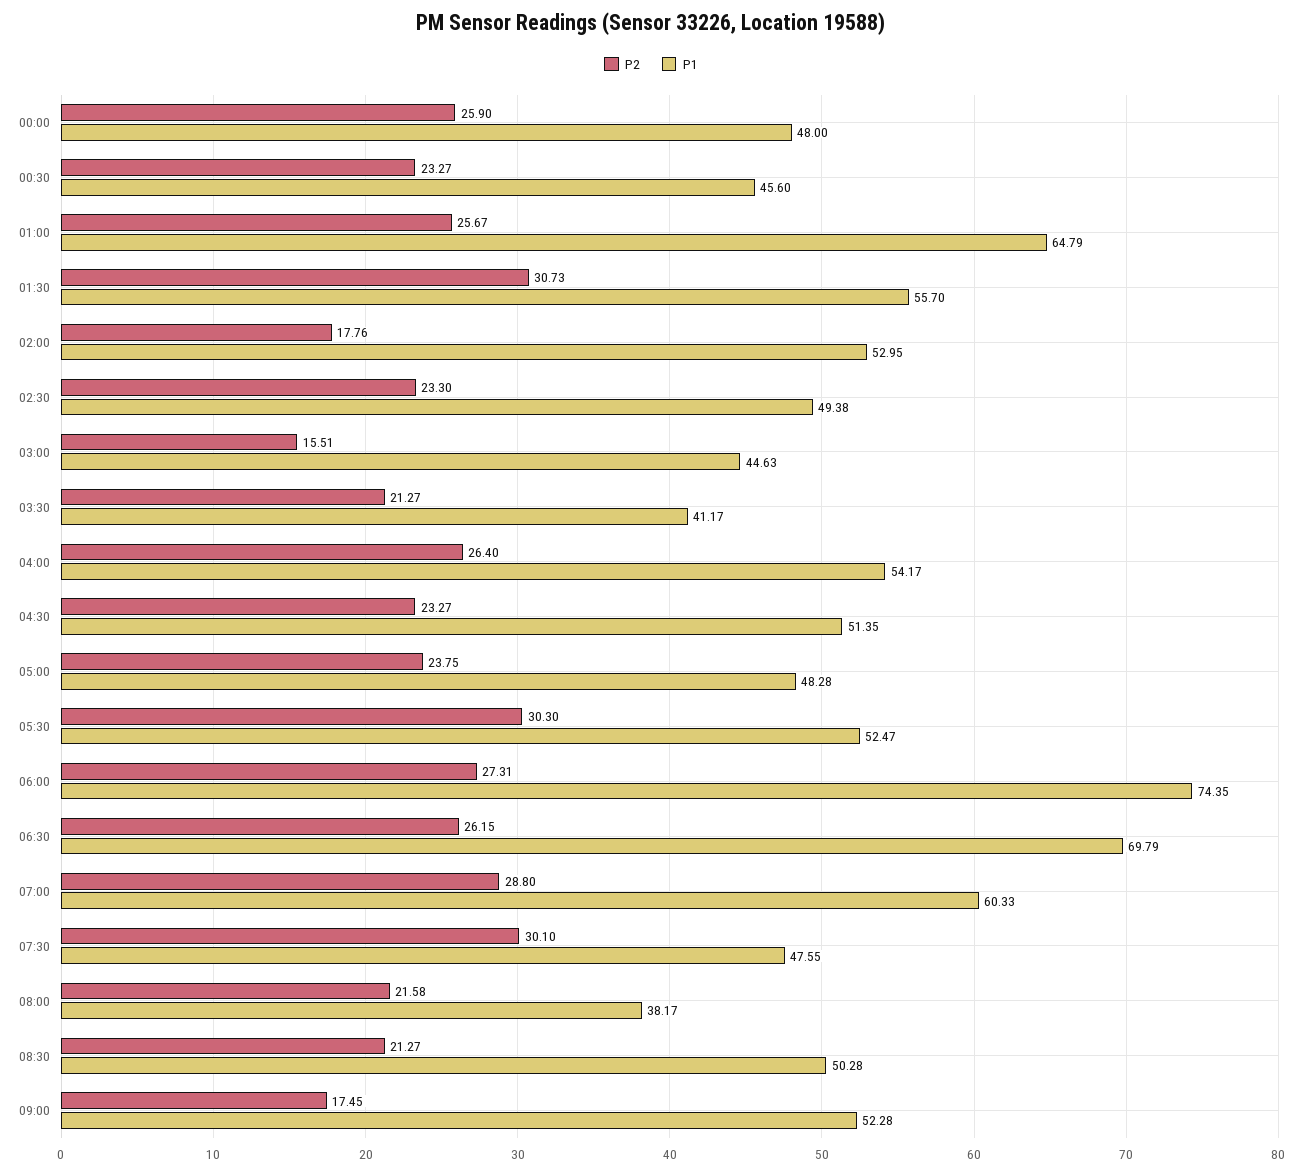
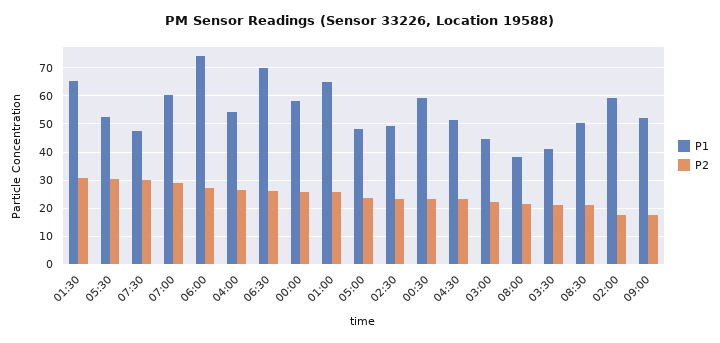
  {
    "P2": {
      "00:00": 25.9,
      "00:30": 23.27,
      "01:00": 25.67,
      "01:30": 30.73,
      "02:00": 17.76,
      "02:30": 23.3,
-     "03:00": 15.51,
+     "03:00": 22.5,
      "03:30": 21.27,
      "04:00": 26.4,
      "04:30": 23.27,
      "05:00": 23.75,
      "05:30": 30.3,
      "06:00": 27.31,
      "06:30": 26.15,
      "07:00": 28.8,
      "07:30": 30.1,
      "08:00": 21.58,
      "08:30": 21.27,
      "09:00": 17.45
    },
    "P1": {
-     "00:00": 48,
+     "00:00": 57.5,
-     "00:30": 45.6,
+     "00:30": 60,
      "01:00": 64.79,
-     "01:30": 55.7,
+     "01:30": 65,
-     "02:00": 52.95,
+     "02:00": 60,
      "02:30": 49.38,
      "03:00": 44.63,
      "03:30": 41.17,
      "04:00": 54.17,
      "04:30": 51.35,
      "05:00": 48.28,
      "05:30": 52.47,
      "06:00": 74.35,
      "06:30": 69.79,
      "07:00": 60.33,
      "07:30": 47.55,
      "08:00": 38.17,
      "08:30": 50.28,
      "09:00": 52.28
    }
  }

